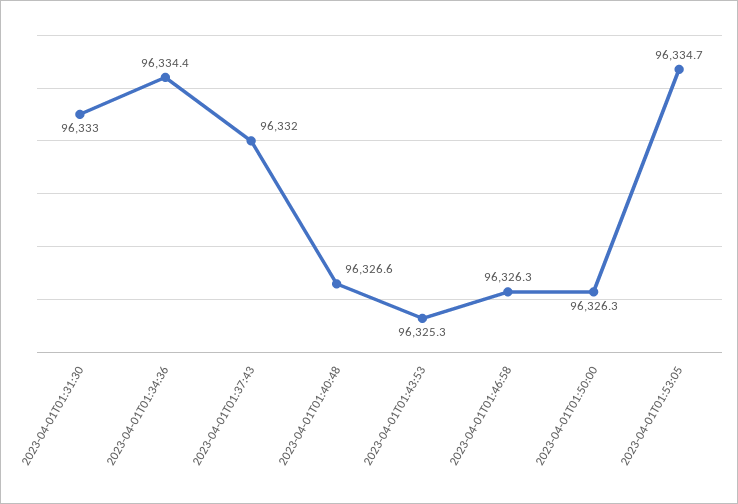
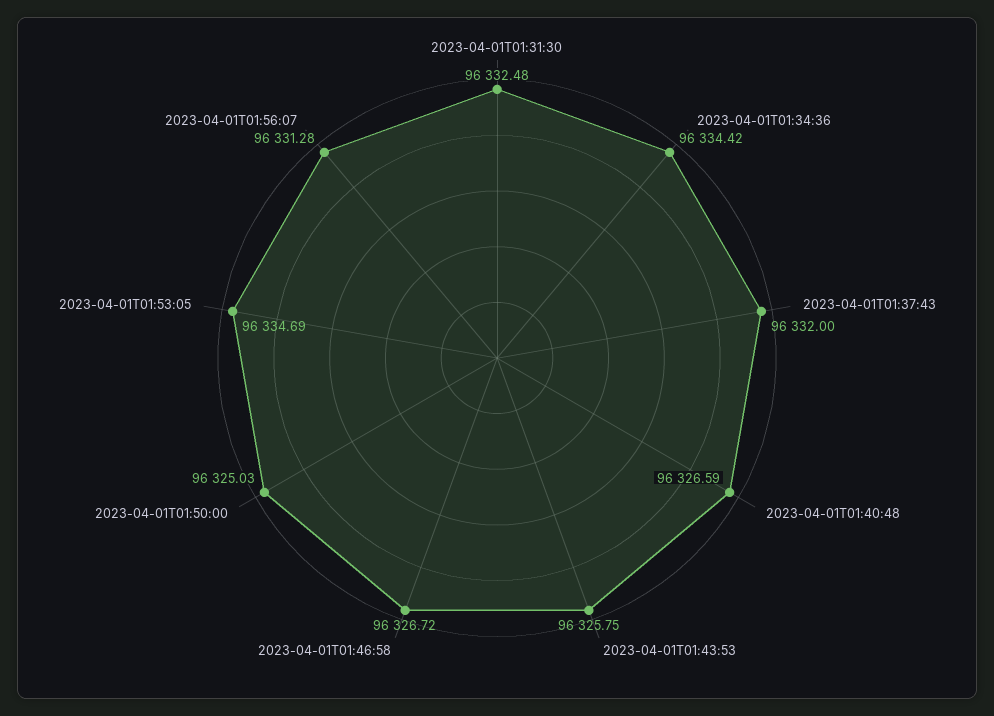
  {
-   "2023-04-01T01:31:30": 96333,
+   "2023-04-01T01:31:30": 96332.48,
    "2023-04-01T01:34:36": 96334.42,
    "2023-04-01T01:37:43": 96332,
    "2023-04-01T01:40:48": 96326.59,
-   "2023-04-01T01:43:53": 96325.3,
+   "2023-04-01T01:43:53": 96325.75,
-   "2023-04-01T01:46:58": 96326.3,
+   "2023-04-01T01:46:58": 96326.72,
-   "2023-04-01T01:50:00": 96326.3,
+   "2023-04-01T01:50:00": 96325.03,
-   "2023-04-01T01:53:05": 96334.69
+   "2023-04-01T01:53:05": 96334.69,
+   "2023-04-01T01:56:07": 96331.28
  }

